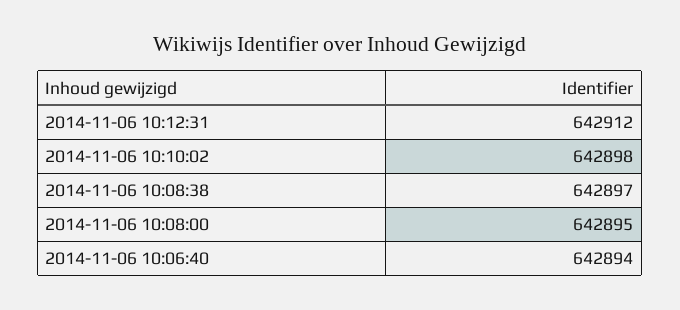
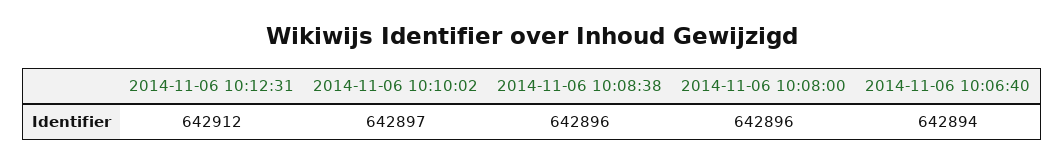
  {
    "2014-11-06 10:12:31": 642912,
-   "2014-11-06 10:10:02": 642898,
+   "2014-11-06 10:10:02": 642897,
-   "2014-11-06 10:08:38": 642897,
+   "2014-11-06 10:08:38": 642896,
-   "2014-11-06 10:08:00": 642895,
+   "2014-11-06 10:08:00": 642896,
    "2014-11-06 10:06:40": 642894
  }

